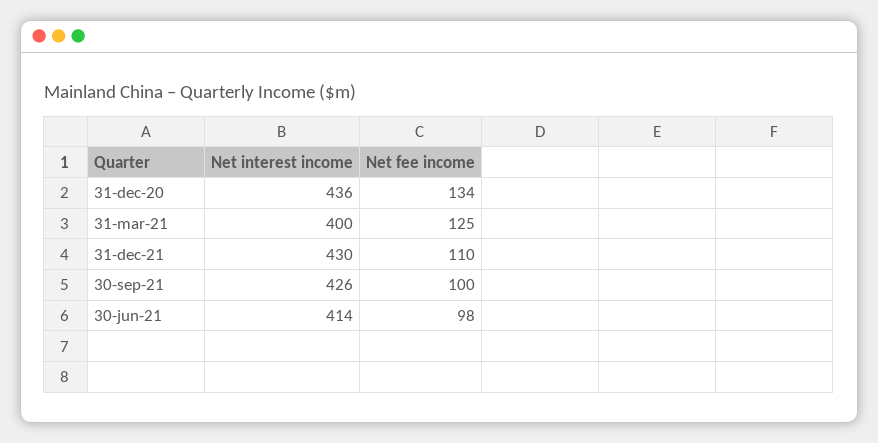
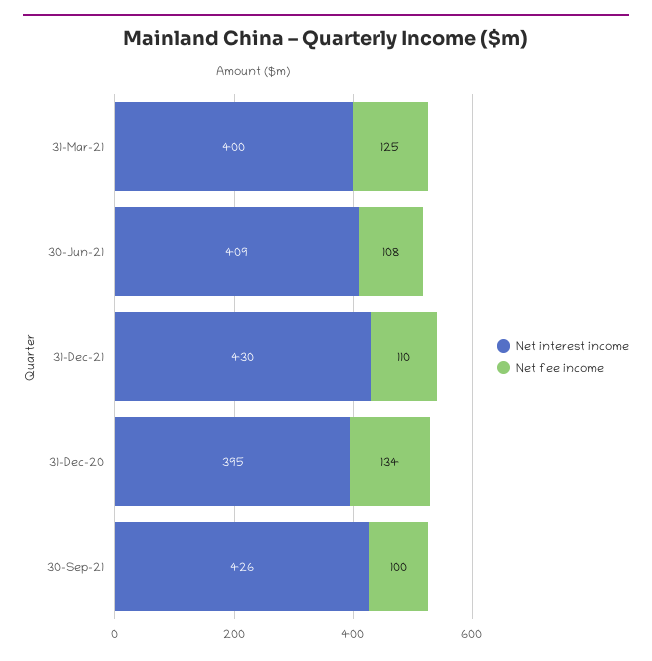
  {
    "Net interest income": {
-     "31-dec-20": 436,
+     "31-dec-20": 395,
      "31-mar-21": 400,
      "31-dec-21": 430,
      "30-sep-21": 426,
-     "30-jun-21": 414
+     "30-jun-21": 409
    },
    "Net fee income": {
      "31-dec-20": 134,
      "31-mar-21": 125,
      "31-dec-21": 110,
      "30-sep-21": 100,
-     "30-jun-21": 98
+     "30-jun-21": 108
    }
  }

